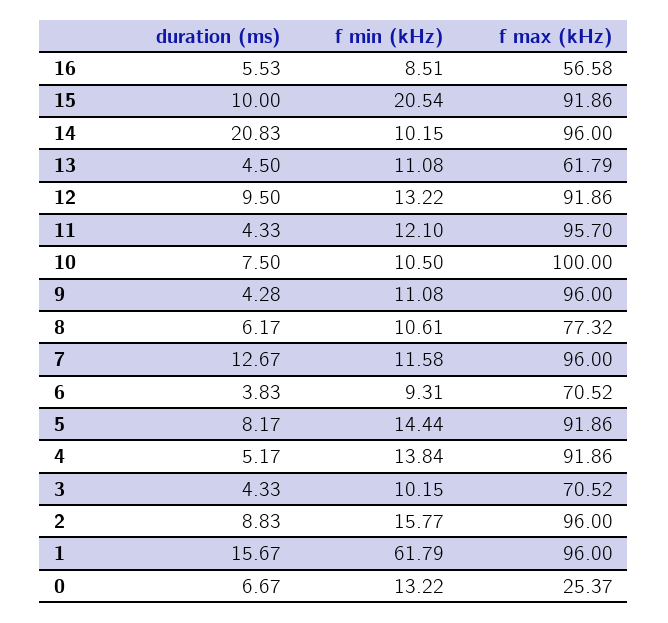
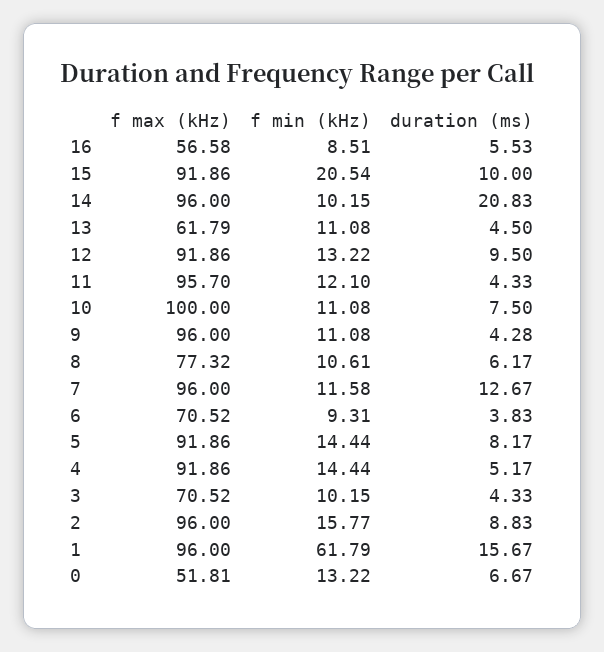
  {
    "duration (ms)": {
      "16": 5.53,
      "15": 10,
      "14": 20.83,
      "13": 4.5,
      "12": 9.5,
      "11": 4.33,
      "10": 7.5,
      "9": 4.28,
      "8": 6.17,
      "7": 12.67,
      "6": 3.83,
      "5": 8.17,
      "4": 5.17,
      "3": 4.33,
      "2": 8.83,
      "1": 15.67,
      "0": 6.67
    },
    "f min (kHz)": {
      "16": 8.51,
      "15": 20.54,
      "14": 10.15,
      "13": 11.08,
      "12": 13.22,
      "11": 12.1,
-     "10": 10.5,
+     "10": 11.08,
      "9": 11.08,
      "8": 10.61,
      "7": 11.58,
      "6": 9.31,
      "5": 14.44,
-     "4": 13.84,
+     "4": 14.44,
      "3": 10.15,
      "2": 15.77,
      "1": 61.79,
      "0": 13.22
    },
    "f max (kHz)": {
      "16": 56.58,
      "15": 91.86,
      "14": 96,
      "13": 61.79,
      "12": 91.86,
      "11": 95.7,
      "10": 100,
      "9": 96,
      "8": 77.32,
      "7": 96,
      "6": 70.52,
      "5": 91.86,
      "4": 91.86,
      "3": 70.52,
      "2": 96,
      "1": 96,
-     "0": 25.37
+     "0": 51.81
    }
  }

